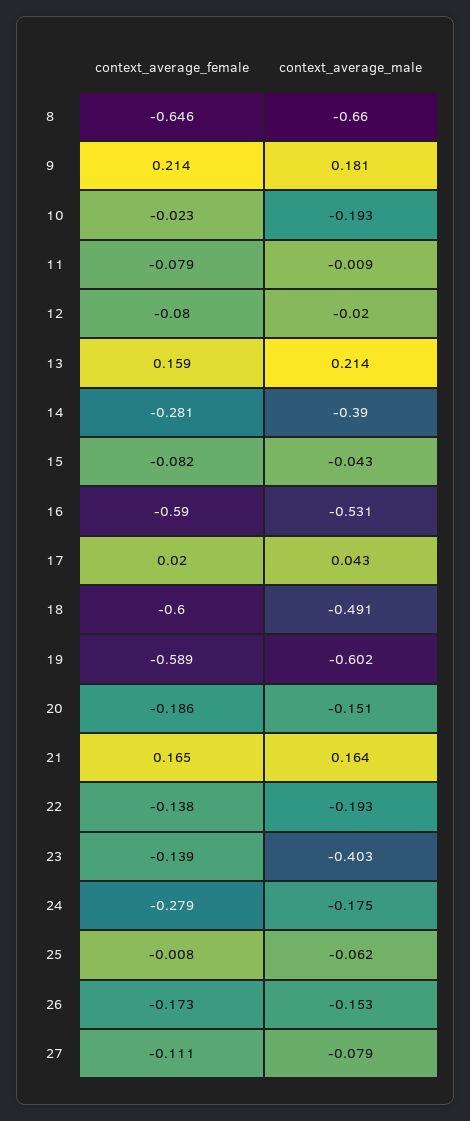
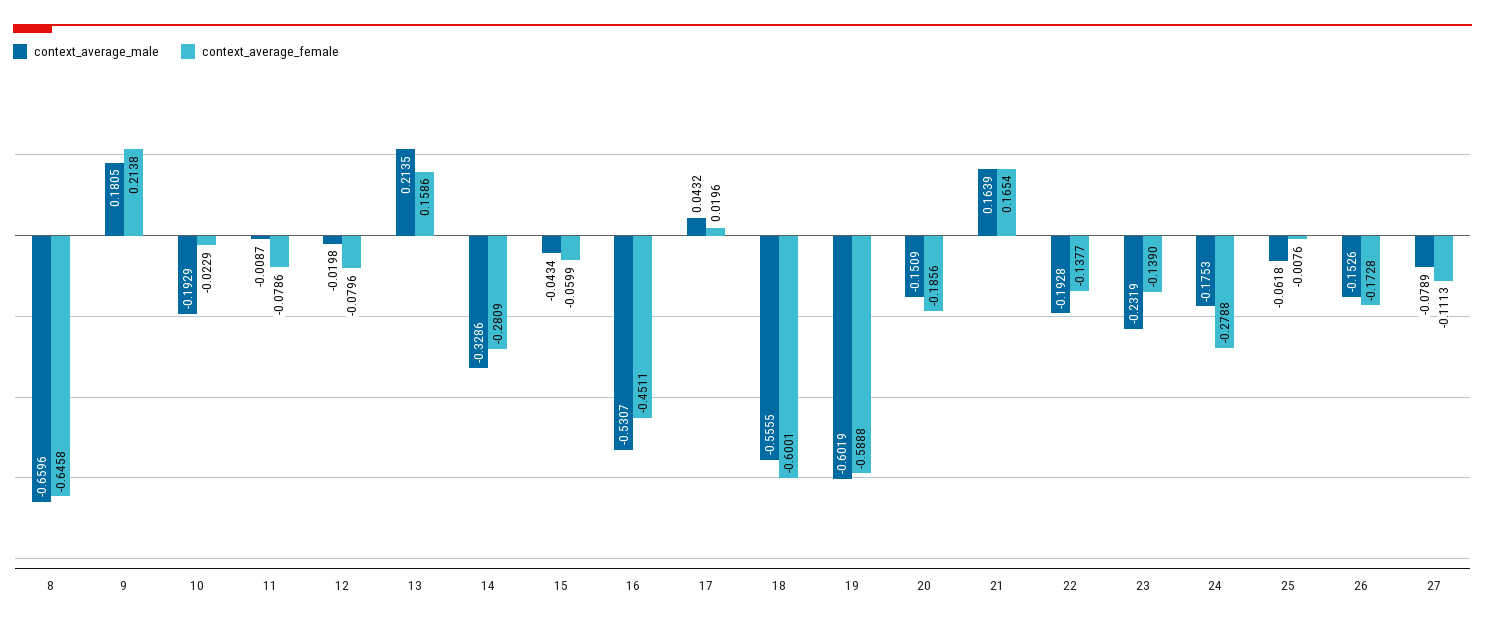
  {
    "context_average_female": {
      "8": -0.6458,
      "9": 0.2138,
      "10": -0.0229,
      "11": -0.0786,
      "12": -0.0796,
      "13": 0.1586,
      "14": -0.2809,
-     "15": -0.082,
+     "15": -0.0599,
-     "16": -0.59,
+     "16": -0.4511,
      "17": 0.0196,
      "18": -0.6001,
      "19": -0.5888,
      "20": -0.1856,
      "21": 0.1654,
      "22": -0.1377,
      "23": -0.139,
      "24": -0.2788,
      "25": -0.0076,
      "26": -0.1728,
      "27": -0.1113
    },
    "context_average_male": {
      "8": -0.6596,
      "9": 0.1805,
      "10": -0.1929,
      "11": -0.0087,
      "12": -0.0198,
      "13": 0.2135,
-     "14": -0.39,
+     "14": -0.3286,
      "15": -0.0434,
      "16": -0.5307,
      "17": 0.0432,
-     "18": -0.491,
+     "18": -0.5555,
      "19": -0.6019,
      "20": -0.1509,
      "21": 0.1639,
      "22": -0.1928,
-     "23": -0.403,
+     "23": -0.2319,
      "24": -0.1753,
      "25": -0.0618,
      "26": -0.1526,
      "27": -0.0789
    }
  }

